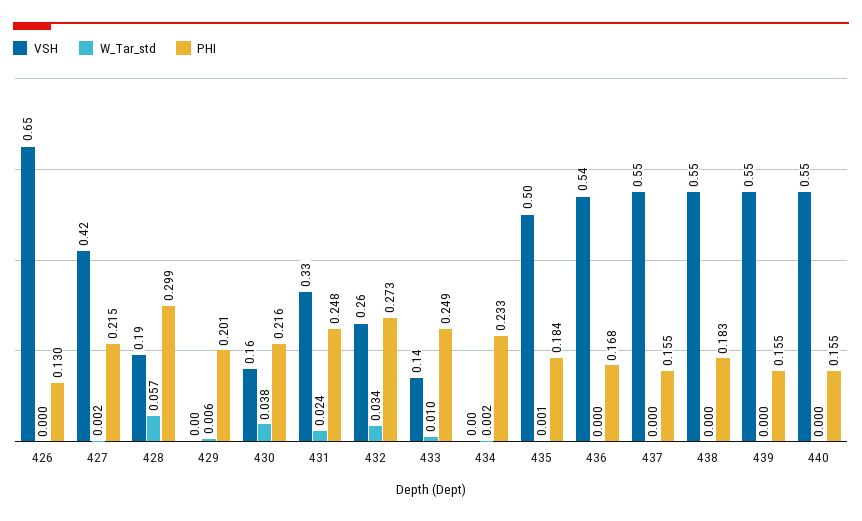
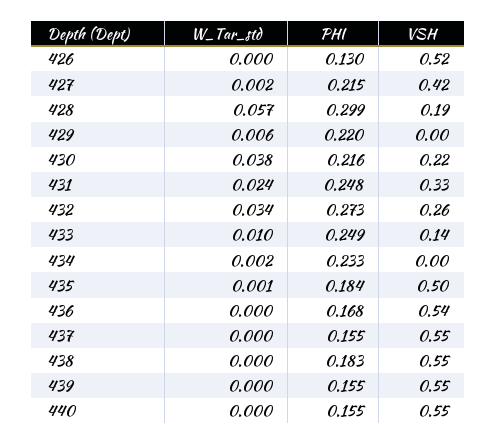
  {
    "VSH": {
-     "426": 0.65,
+     "426": 0.52,
      "427": 0.42,
      "428": 0.19,
      "429": 0,
-     "430": 0.16,
+     "430": 0.22,
      "431": 0.33,
      "432": 0.26,
      "433": 0.14,
      "434": 0,
      "435": 0.5,
      "436": 0.54,
      "437": 0.55,
      "438": 0.55,
      "439": 0.55,
      "440": 0.55
    },
    "W_Tar_std": {
      "426": 0,
      "427": 0.002,
      "428": 0.057,
      "429": 0.006,
      "430": 0.038,
      "431": 0.024,
      "432": 0.034,
      "433": 0.01,
      "434": 0.002,
      "435": 0.001,
      "436": 0,
      "437": 0,
      "438": 0,
      "439": 0,
      "440": 0
    },
    "PHI": {
      "426": 0.13,
      "427": 0.215,
      "428": 0.299,
-     "429": 0.201,
+     "429": 0.22,
      "430": 0.216,
      "431": 0.248,
      "432": 0.273,
      "433": 0.249,
      "434": 0.233,
      "435": 0.184,
      "436": 0.168,
      "437": 0.155,
      "438": 0.183,
      "439": 0.155,
      "440": 0.155
    }
  }

